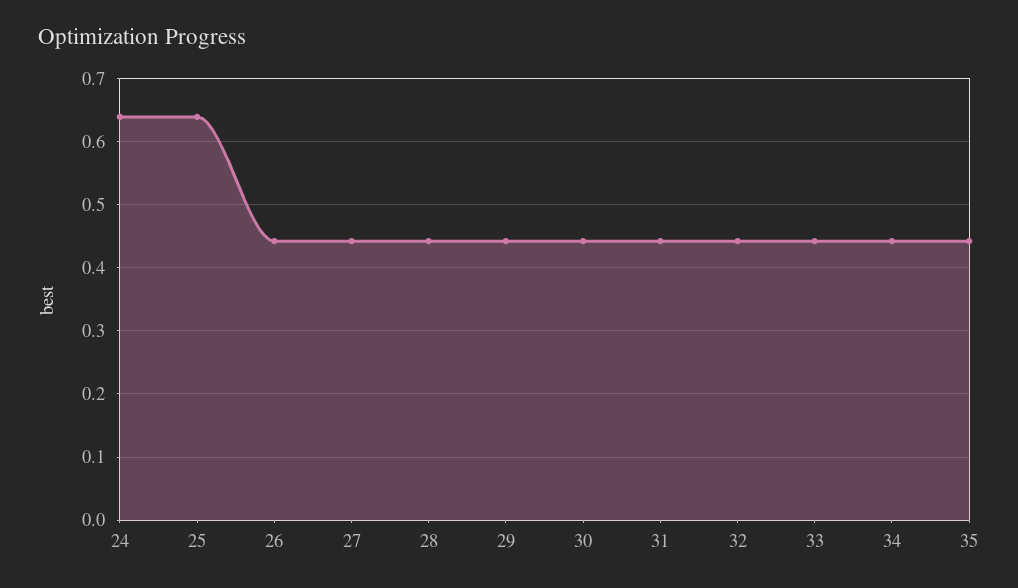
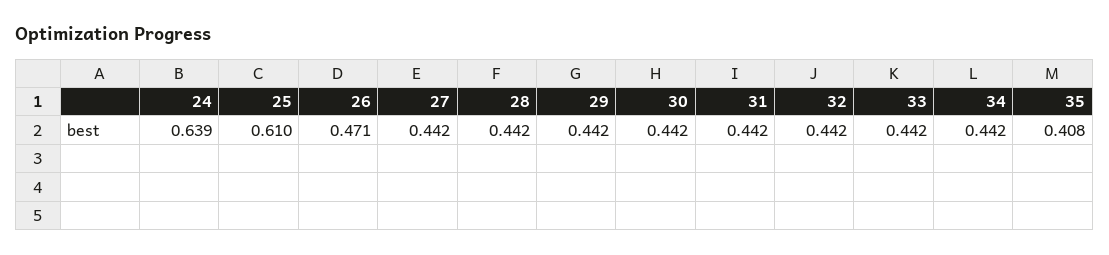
  {
    "24": 0.639,
-   "25": 0.64,
+   "25": 0.61,
-   "26": 0.44,
+   "26": 0.471,
    "27": 0.442,
    "28": 0.442,
    "29": 0.442,
    "30": 0.442,
    "31": 0.442,
    "32": 0.442,
    "33": 0.442,
    "34": 0.442,
-   "35": 0.44
+   "35": 0.408
  }

